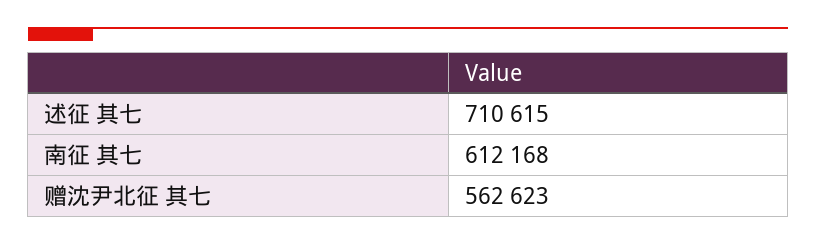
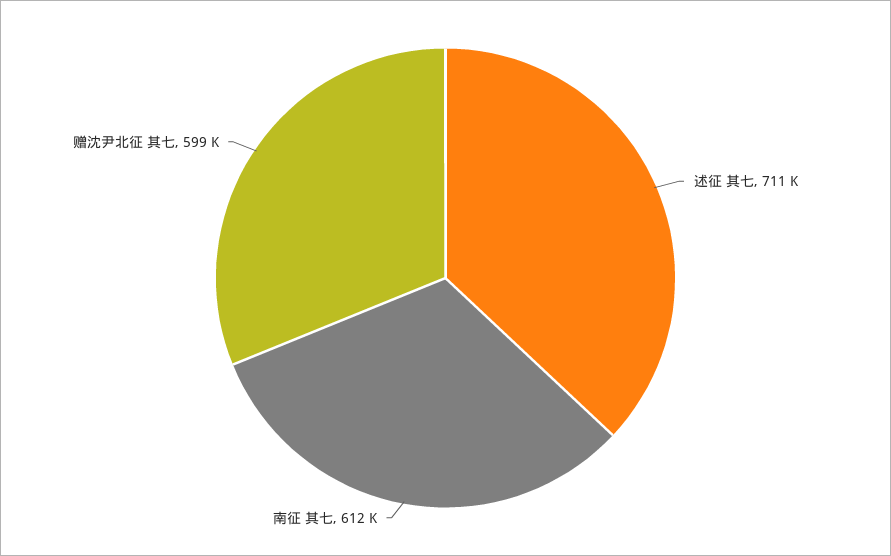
  {
    "述征 其七": 710615,
    "南征 其七": 612168,
-   "赠沈尹北征 其七": 562623
+   "赠沈尹北征 其七": 599000
  }

